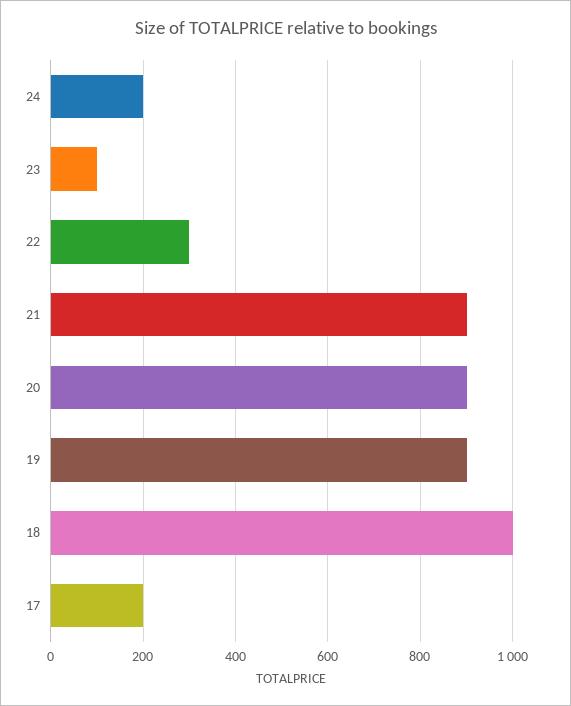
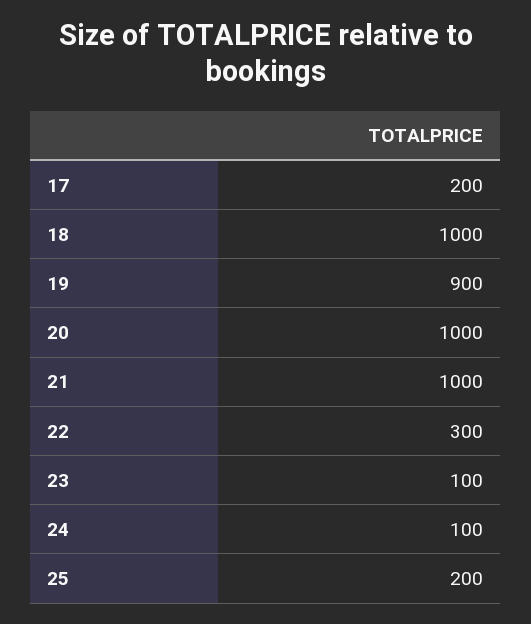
  {
-   "24": 200,
+   "24": 100,
    "23": 100,
    "22": 300,
-   "21": 900,
+   "21": 1000,
-   "20": 900,
+   "20": 1000,
    "19": 900,
    "18": 1000,
-   "17": 200
+   "17": 200,
+   "25": 200
  }

